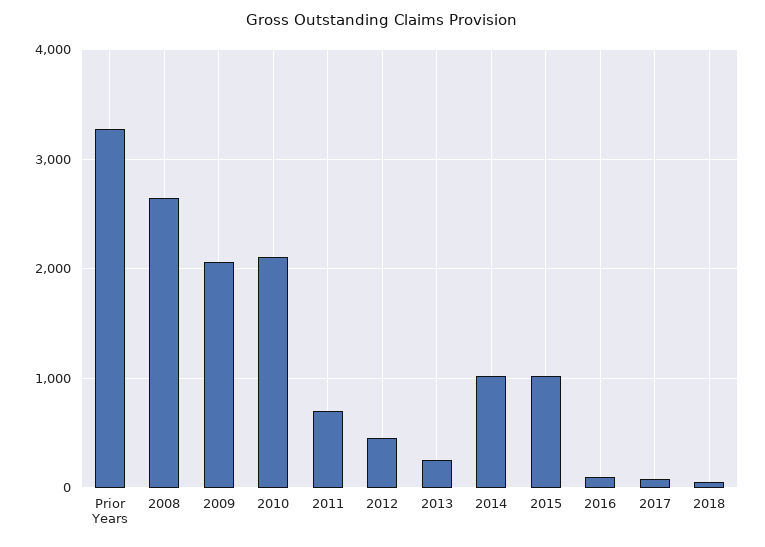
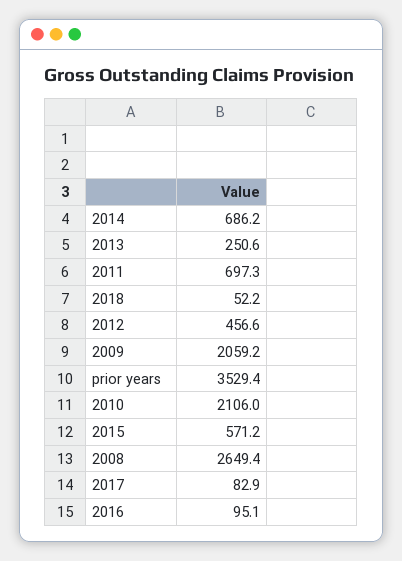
  {
-   "Prior Years": 3300,
+   "Prior Years": 3529.4,
    "2008": 2649.4,
    "2009": 2059.2,
    "2010": 2106,
    "2011": 697.3,
    "2012": 456.6,
    "2013": 250.6,
-   "2014": 1000,
+   "2014": 686.2,
-   "2015": 1000,
+   "2015": 571.2,
    "2016": 95.1,
    "2017": 82.9,
    "2018": 52.2
  }

